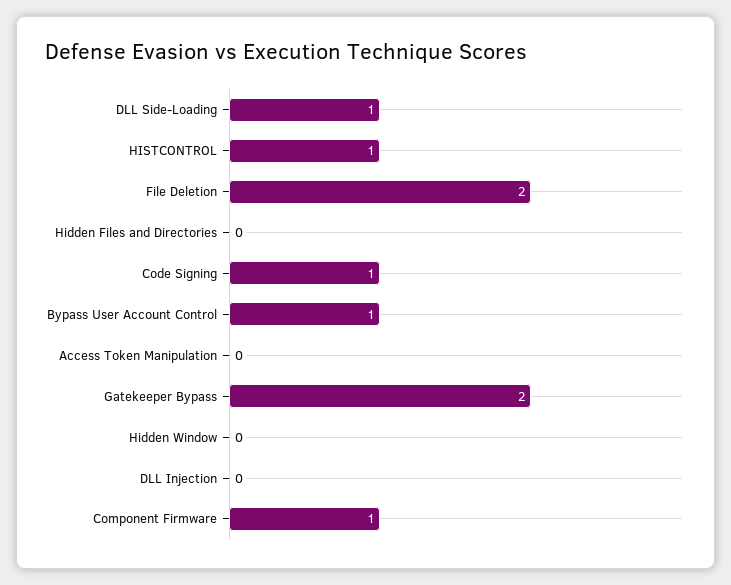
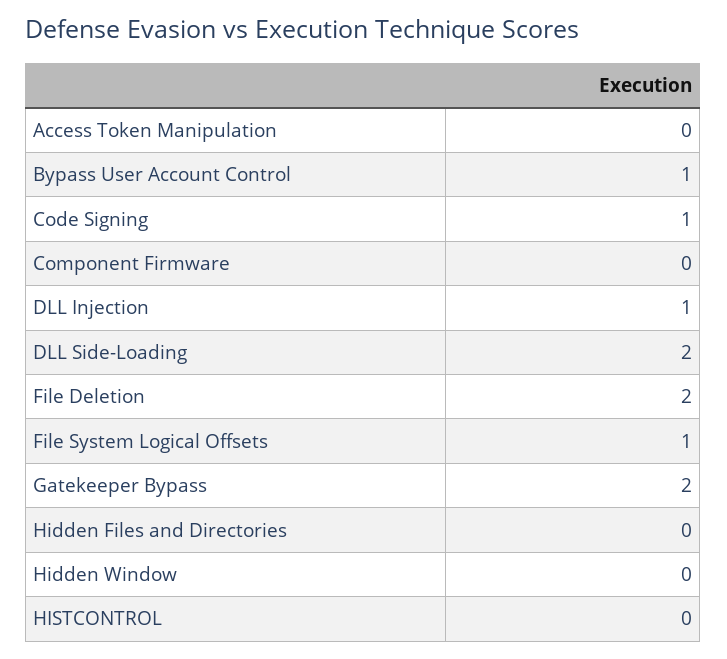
  {
-   "DLL Side-Loading": 1,
+   "DLL Side-Loading": 2,
-   "HISTCONTROL": 1,
+   "HISTCONTROL": 0,
    "File Deletion": 2,
    "Hidden Files and Directories": 0,
    "Code Signing": 1,
    "Bypass User Account Control": 1,
    "Access Token Manipulation": 0,
    "Gatekeeper Bypass": 2,
    "Hidden Window": 0,
-   "DLL Injection": 0,
+   "DLL Injection": 1,
-   "Component Firmware": 1
+   "Component Firmware": 0,
+   "File System Logical Offsets": 1
  }

